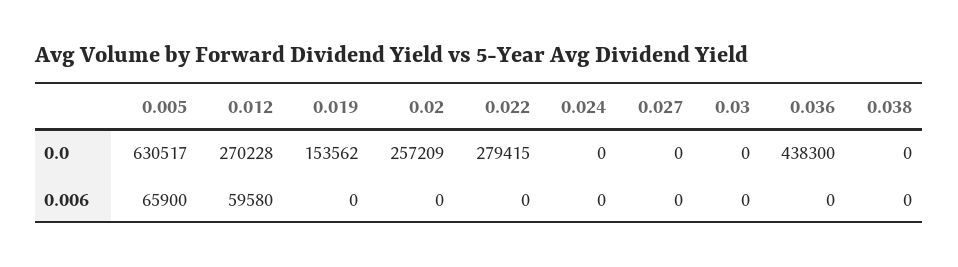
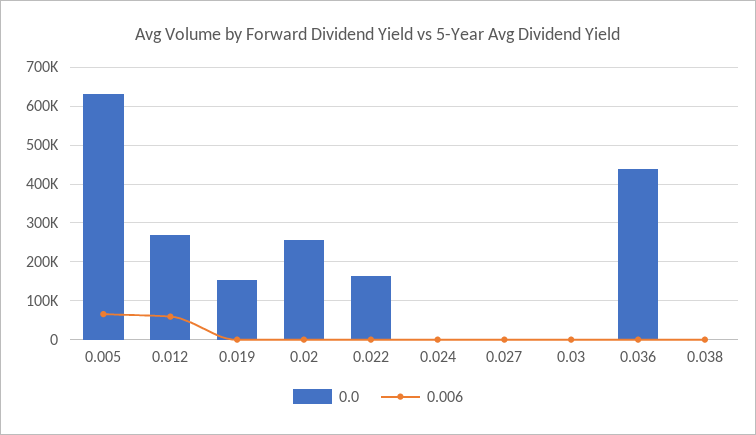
  {
    "0.0": {
      "0.005": 630517,
      "0.012": 270228,
      "0.019": 153562,
      "0.02": 257209,
-     "0.022": 279415,
+     "0.022": 160000,
      "0.024": 0,
      "0.027": 0,
      "0.03": 0,
      "0.036": 438300,
      "0.038": 0
    },
    "0.006": {
      "0.005": 65900,
      "0.012": 59580,
      "0.019": 0,
      "0.02": 0,
      "0.022": 0,
      "0.024": 0,
      "0.027": 0,
      "0.03": 0,
      "0.036": 0,
      "0.038": 0
    }
  }

